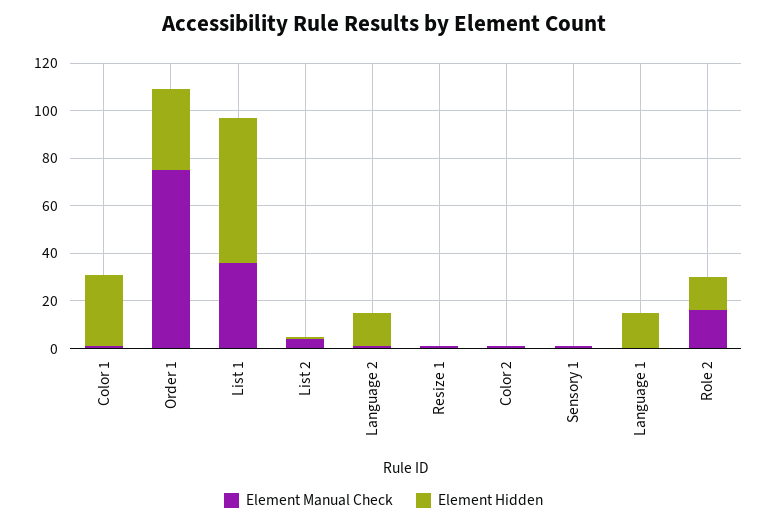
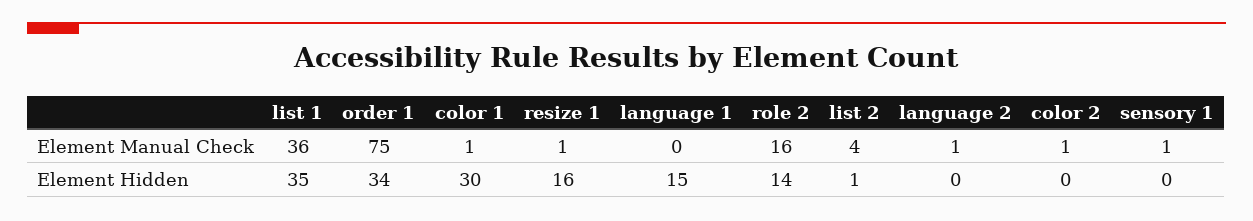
  {
    "Element Manual Check": {
      "Color 1": 1,
      "Order 1": 75,
      "List 1": 36,
      "List 2": 4,
      "Language 2": 1,
      "Resize 1": 1,
      "Color 2": 1,
      "Sensory 1": 1,
      "Language 1": 0,
      "Role 2": 16
    },
    "Element Hidden": {
      "Color 1": 30,
      "Order 1": 34,
-     "List 1": 60,
+     "List 1": 35,
      "List 2": 1,
-     "Language 2": 15,
+     "Language 2": 0,
-     "Resize 1": 0,
+     "Resize 1": 16,
      "Color 2": 0,
      "Sensory 1": 0,
      "Language 1": 15,
      "Role 2": 14
    }
  }

